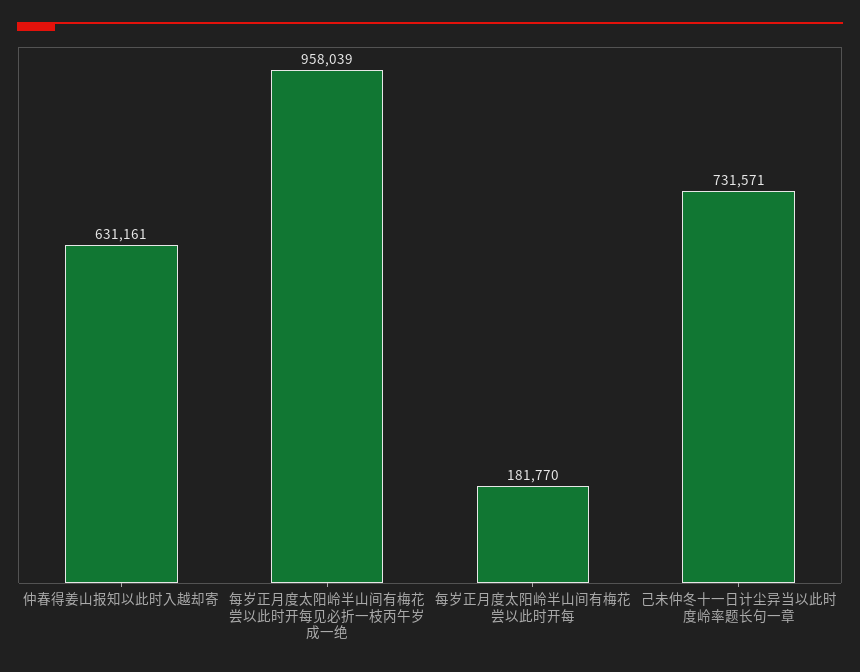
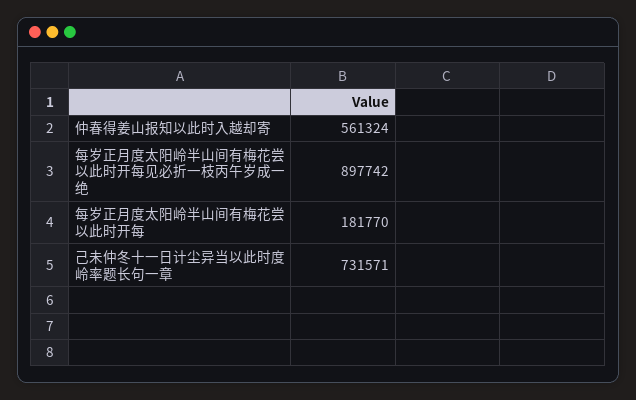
  {
-   "仲春得姜山报知以此时入越却寄": 631161,
+   "仲春得姜山报知以此时入越却寄": 561324,
-   "每岁正月度太阳岭半山间有梅花尝以此时开每见必折一枝丙午岁成一绝": 958039,
+   "每岁正月度太阳岭半山间有梅花尝以此时开每见必折一枝丙午岁成一绝": 897742,
    "每岁正月度太阳岭半山间有梅花尝以此时开每": 181770,
    "己未仲冬十一日计尘异当以此时度岭率题长句一章": 731571
  }

